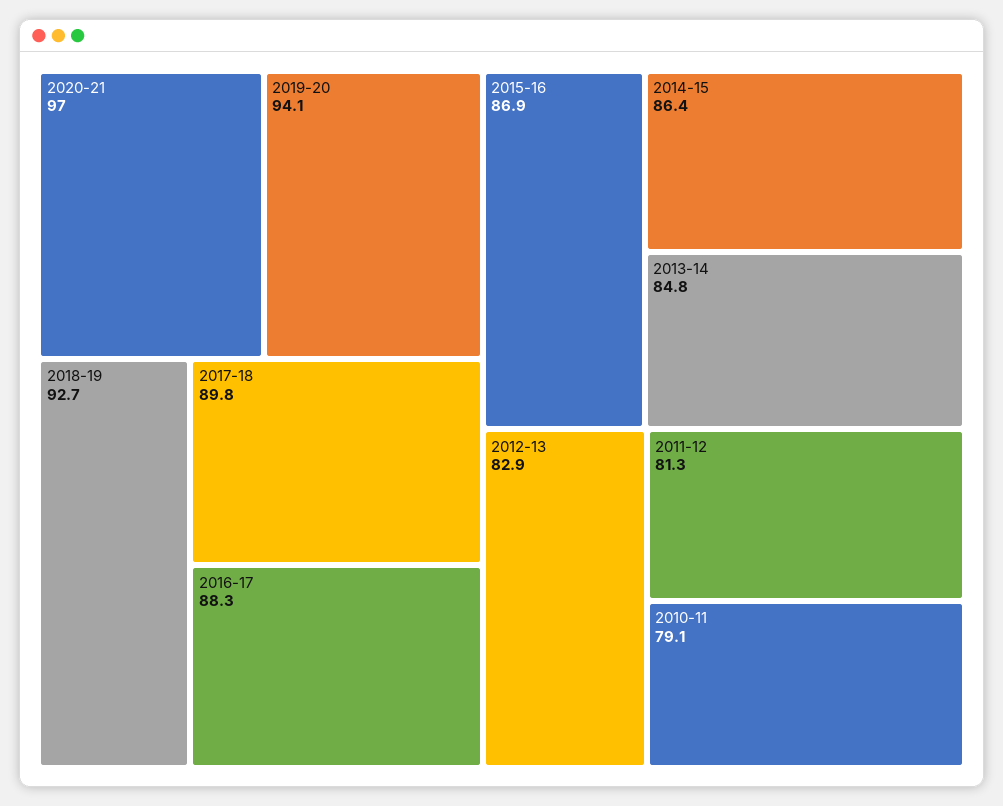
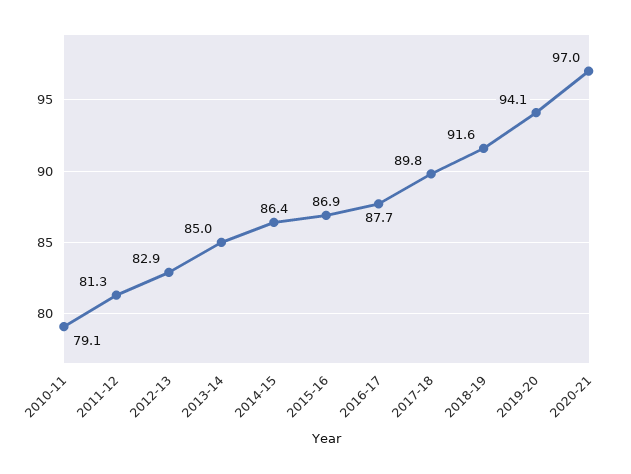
  {
    "2020-21": 97,
    "2019-20": 94.1,
-   "2018-19": 92.7,
+   "2018-19": 91.6,
    "2017-18": 89.8,
-   "2016-17": 88.3,
+   "2016-17": 87.7,
    "2015-16": 86.9,
    "2014-15": 86.4,
-   "2013-14": 84.8,
+   "2013-14": 85,
    "2012-13": 82.9,
    "2011-12": 81.3,
    "2010-11": 79.1
  }

